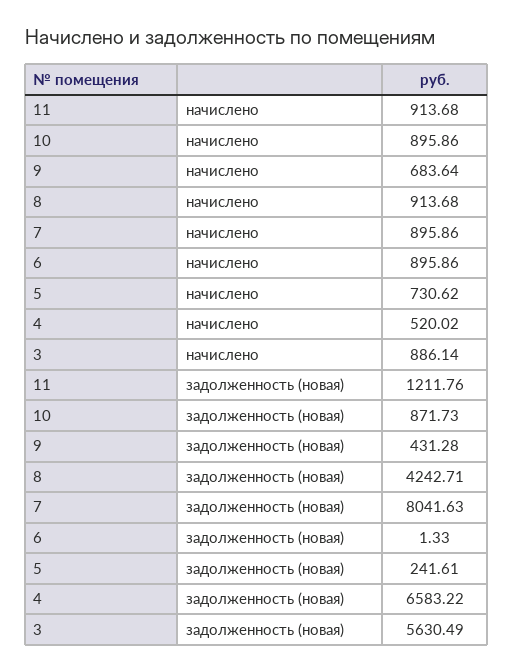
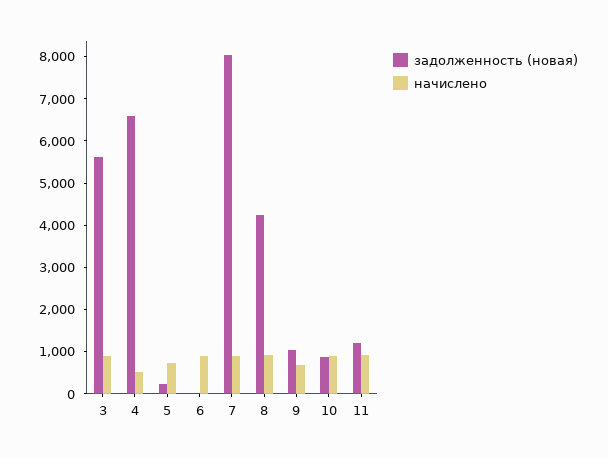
  {
    "начислено": {
      "11": 913.68,
      "10": 895.86,
      "9": 683.64,
      "8": 913.68,
      "7": 895.86,
      "6": 895.86,
      "5": 730.62,
      "4": 520.02,
      "3": 886.14
    },
    "задолженность (новая)": {
      "11": 1211.76,
      "10": 871.73,
-     "9": 431.28,
+     "9": 1000,
      "8": 4242.71,
      "7": 8041.63,
      "6": 1.33,
      "5": 241.61,
      "4": 6583.22,
      "3": 5630.49
    }
  }

